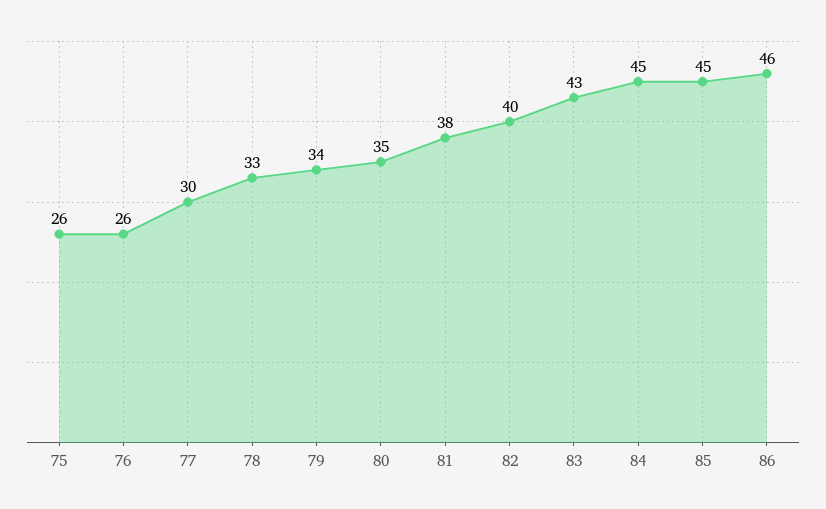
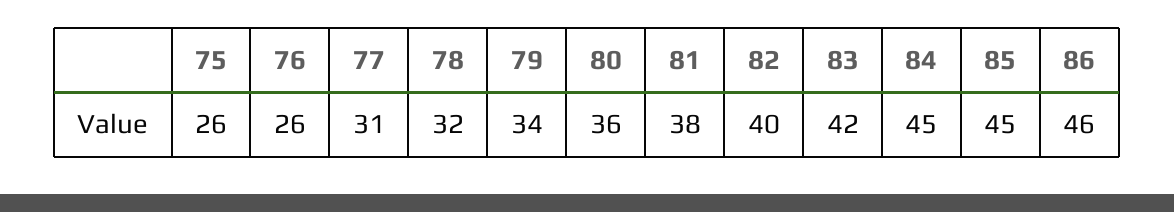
  {
    "75": 26,
    "76": 26,
-   "77": 30,
+   "77": 31,
-   "78": 33,
+   "78": 32,
    "79": 34,
-   "80": 35,
+   "80": 36,
    "81": 38,
    "82": 40,
-   "83": 43,
+   "83": 42,
    "84": 45,
    "85": 45,
    "86": 46
  }

